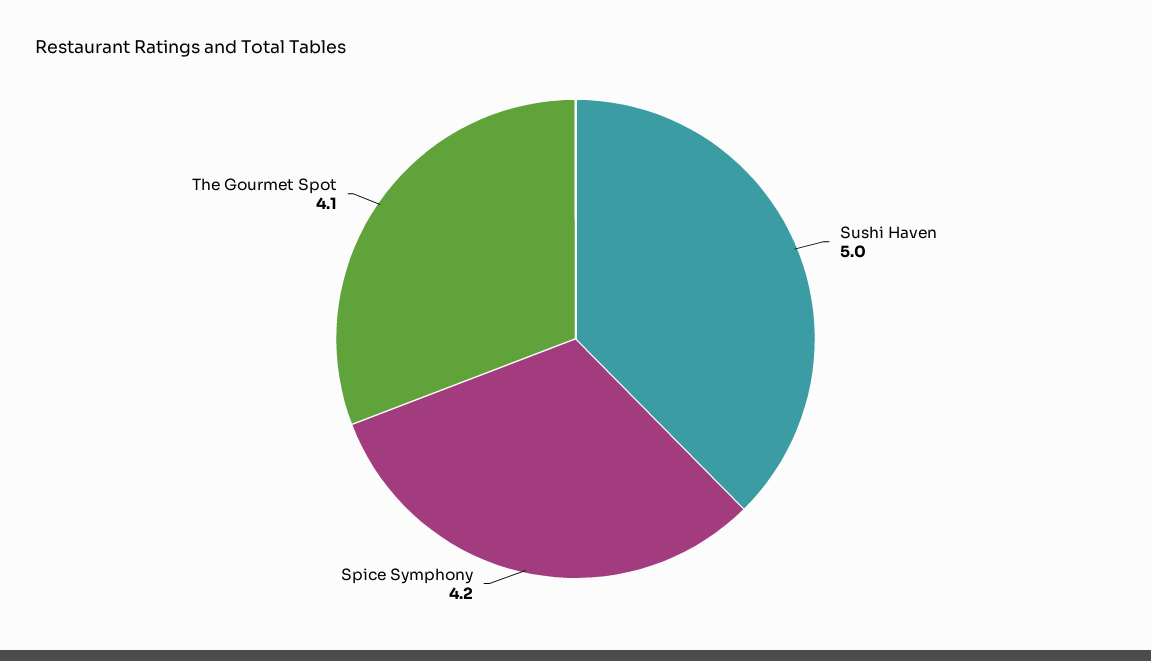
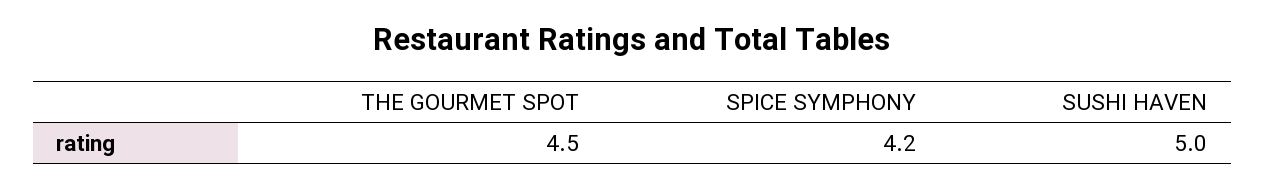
  {
    "Sushi Haven": 5,
    "Spice Symphony": 4.2,
-   "The Gourmet Spot": 4.1
+   "The Gourmet Spot": 4.5
  }

